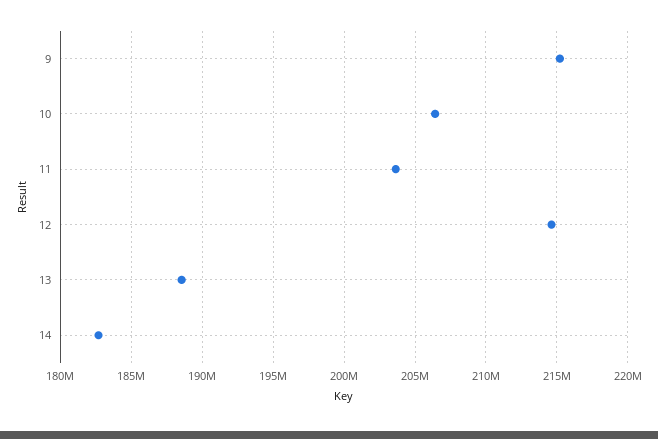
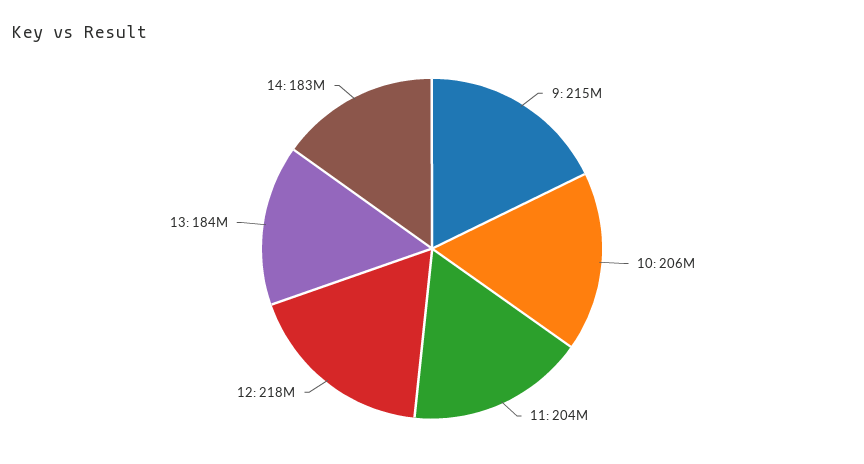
  {
    "9": 215000000,
    "10": 206000000,
    "11": 204000000,
-   "12": 214500000,
+   "12": 218000000,
-   "13": 188500000,
+   "13": 184000000,
    "14": 183000000
  }

